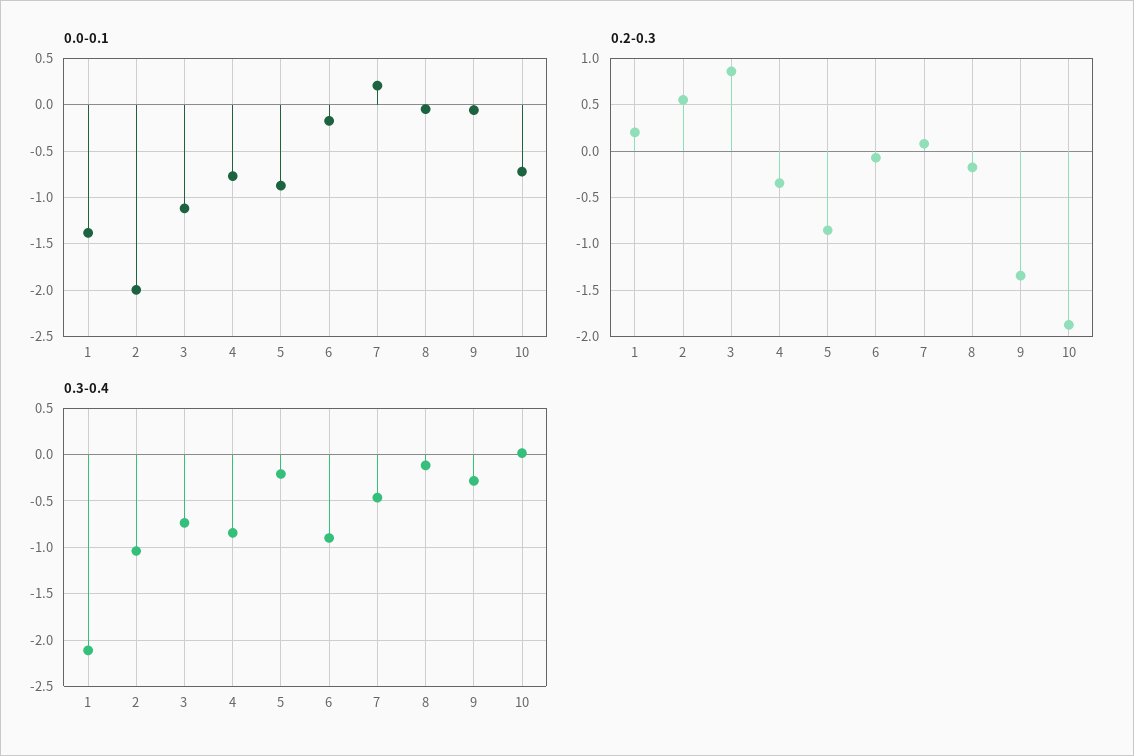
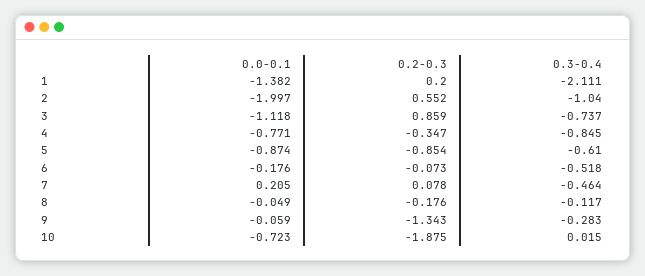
  {
    "0.0-0.1": {
      "1": -1.382,
      "2": -1.997,
      "3": -1.118,
      "4": -0.771,
      "5": -0.874,
      "6": -0.176,
      "7": 0.205,
      "8": -0.049,
      "9": -0.059,
      "10": -0.723
    },
    "0.2-0.3": {
      "1": 0.2,
      "2": 0.552,
      "3": 0.859,
      "4": -0.347,
      "5": -0.854,
      "6": -0.073,
      "7": 0.078,
      "8": -0.176,
      "9": -1.343,
      "10": -1.875
    },
    "0.3-0.4": {
      "1": -2.111,
      "2": -1.04,
      "3": -0.737,
      "4": -0.845,
-     "5": -0.2,
+     "5": -0.61,
-     "6": -0.9,
+     "6": -0.518,
      "7": -0.464,
      "8": -0.117,
      "9": -0.283,
      "10": 0.015
    }
  }

